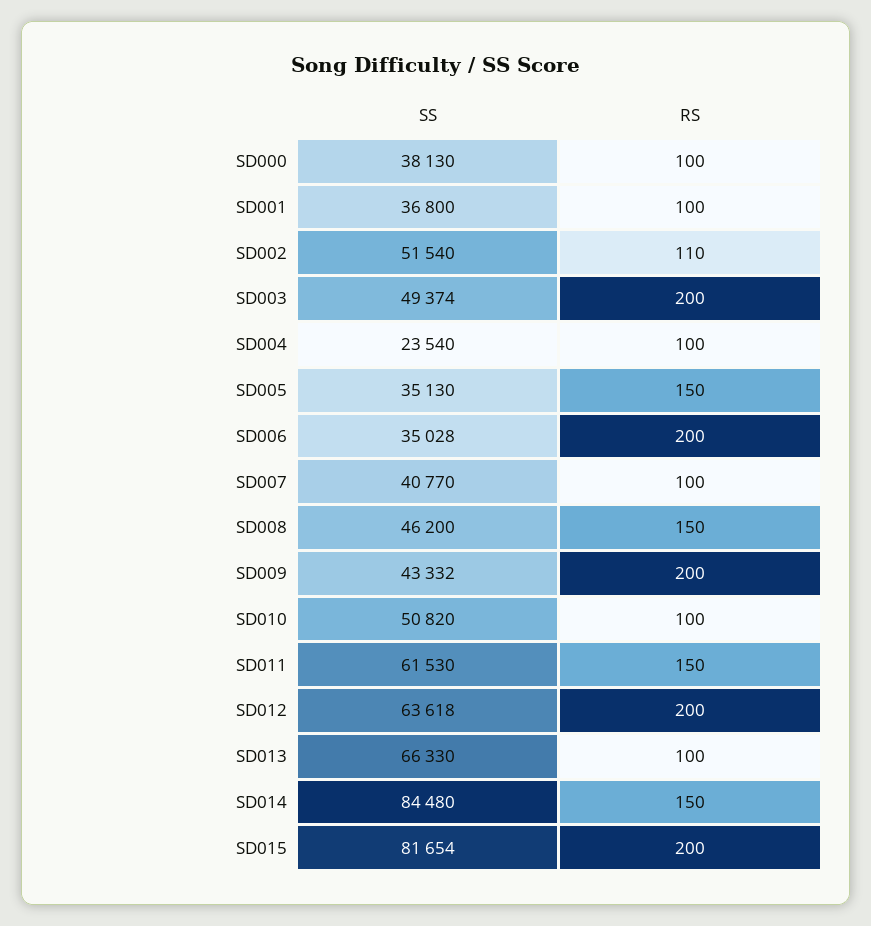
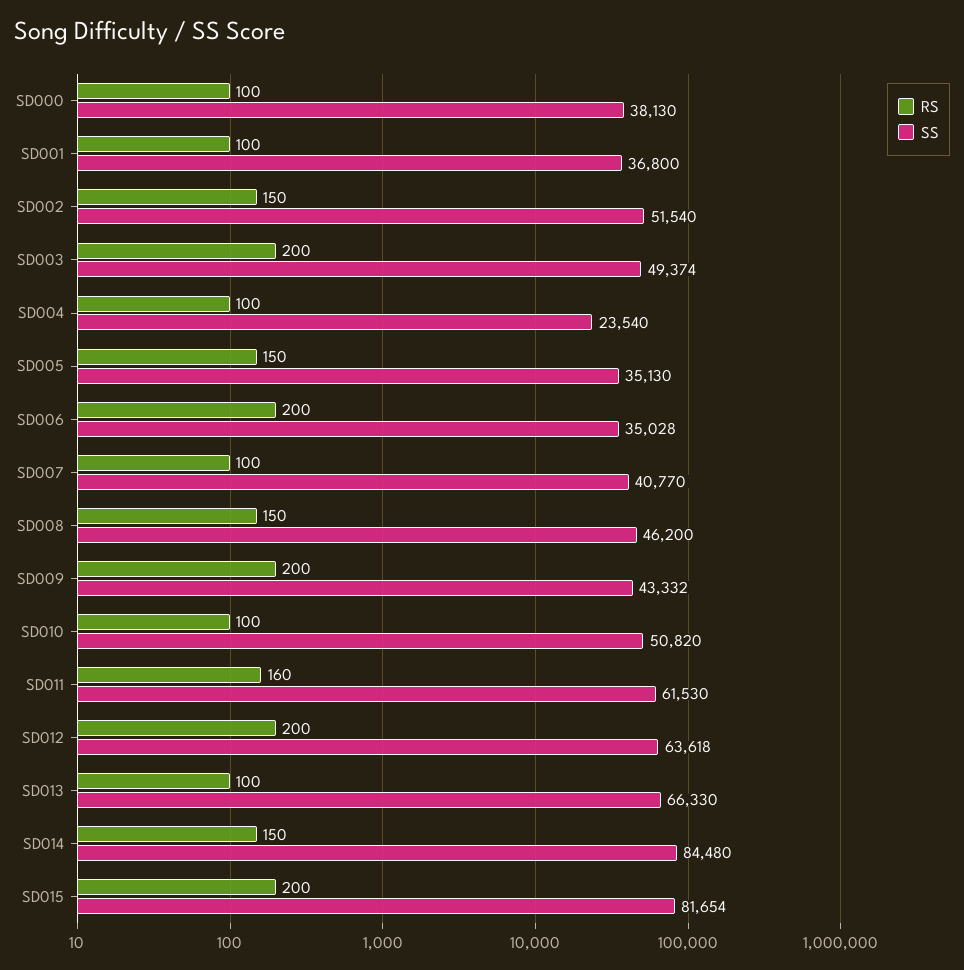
  {
    "SS": {
      "SD000": 38130,
      "SD001": 36800,
      "SD002": 51540,
      "SD003": 49374,
      "SD004": 23540,
      "SD005": 35130,
      "SD006": 35028,
      "SD007": 40770,
      "SD008": 46200,
      "SD009": 43332,
      "SD010": 50820,
      "SD011": 61530,
      "SD012": 63618,
      "SD013": 66330,
      "SD014": 84480,
      "SD015": 81654
    },
    "RS": {
      "SD000": 100,
      "SD001": 100,
-     "SD002": 110,
+     "SD002": 150,
      "SD003": 200,
      "SD004": 100,
      "SD005": 150,
      "SD006": 200,
      "SD007": 100,
      "SD008": 150,
      "SD009": 200,
      "SD010": 100,
-     "SD011": 150,
+     "SD011": 160,
      "SD012": 200,
      "SD013": 100,
      "SD014": 150,
      "SD015": 200
    }
  }

